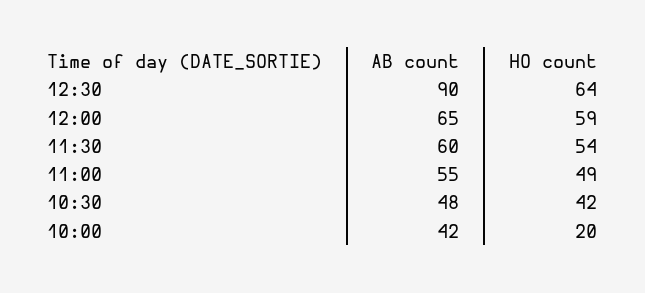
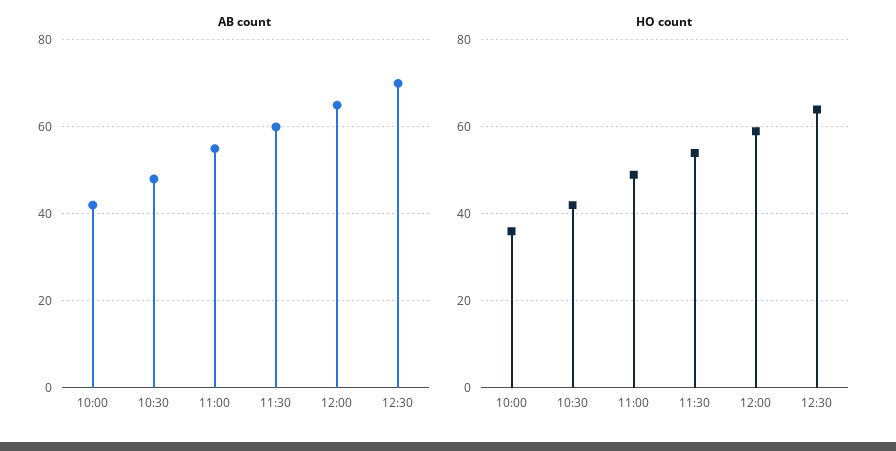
  {
    "AB count": {
-     "12:30": 90,
+     "12:30": 70,
      "12:00": 65,
      "11:30": 60,
      "11:00": 55,
      "10:30": 48,
      "10:00": 42
    },
    "HO count": {
      "12:30": 64,
      "12:00": 59,
      "11:30": 54,
      "11:00": 49,
      "10:30": 42,
-     "10:00": 20
+     "10:00": 35
    }
  }

